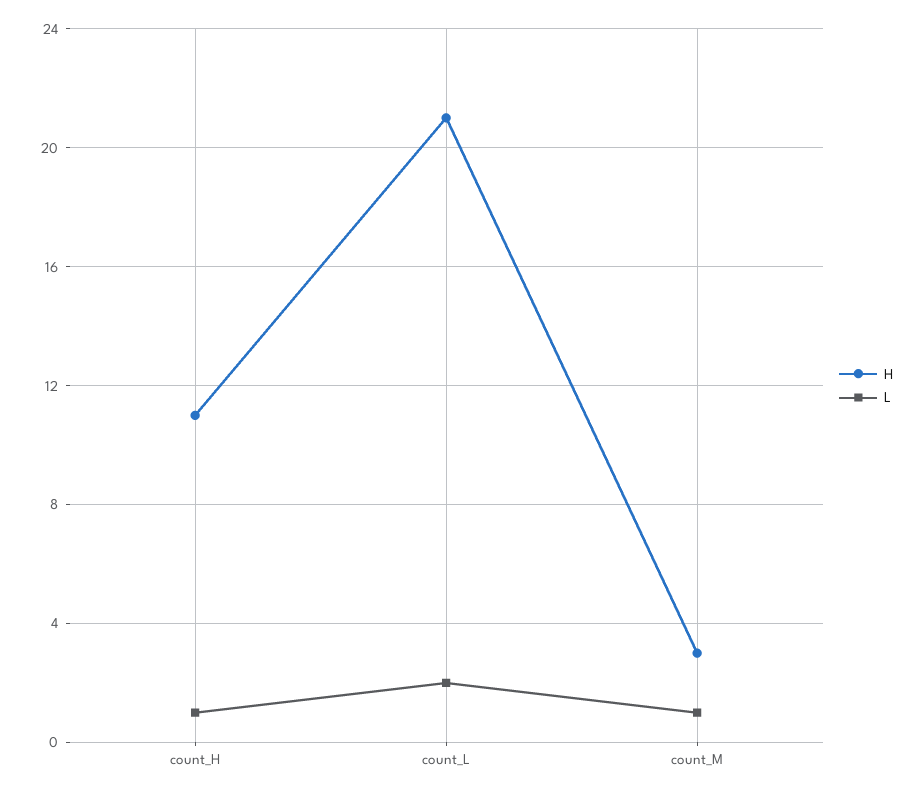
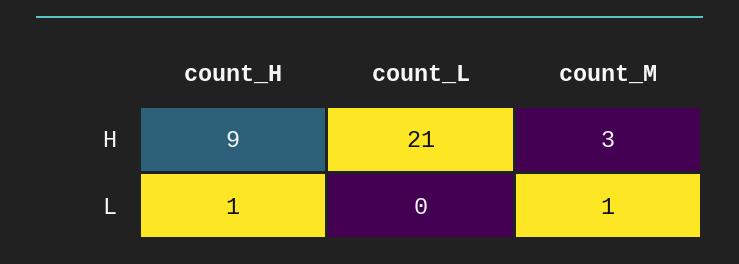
  {
    "H": {
-     "count_H": 11,
+     "count_H": 9,
      "count_L": 21,
      "count_M": 3
    },
    "L": {
      "count_H": 1,
-     "count_L": 2,
+     "count_L": 0,
      "count_M": 1
    }
  }

